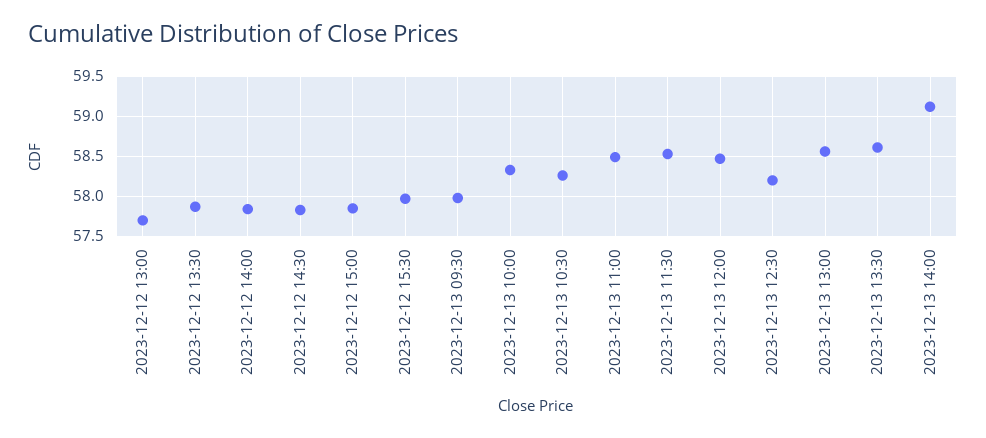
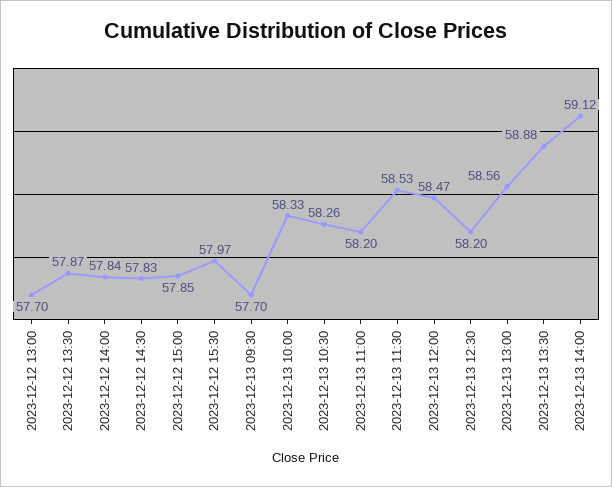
  {
    "2023-12-12 13:00": 57.7,
    "2023-12-12 13:30": 57.87,
    "2023-12-12 14:00": 57.84,
    "2023-12-12 14:30": 57.83,
    "2023-12-12 15:00": 57.85,
    "2023-12-12 15:30": 57.97,
-   "2023-12-13 09:30": 58,
+   "2023-12-13 09:30": 57.7,
    "2023-12-13 10:00": 58.33,
    "2023-12-13 10:30": 58.26,
-   "2023-12-13 11:00": 58.5,
+   "2023-12-13 11:00": 58.2,
    "2023-12-13 11:30": 58.53,
    "2023-12-13 12:00": 58.47,
    "2023-12-13 12:30": 58.2,
    "2023-12-13 13:00": 58.56,
-   "2023-12-13 13:30": 58.6,
+   "2023-12-13 13:30": 58.88,
    "2023-12-13 14:00": 59.12
  }

